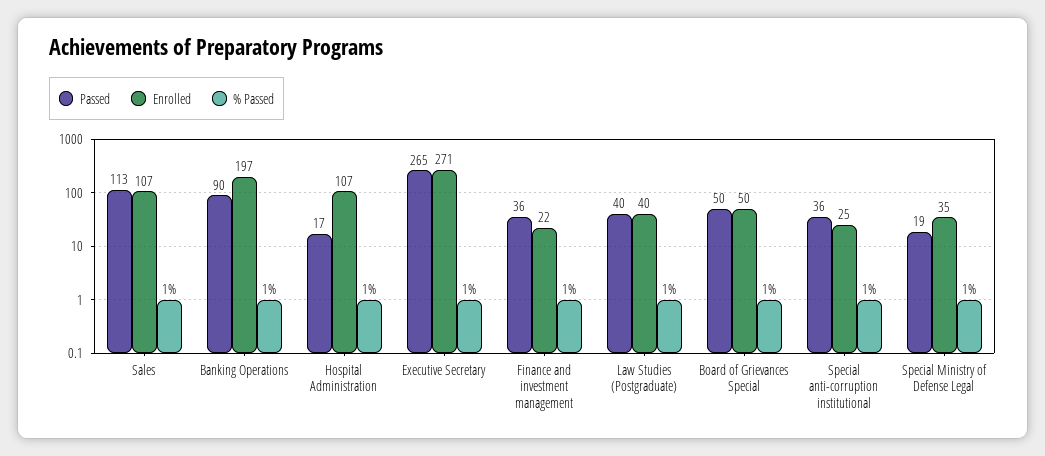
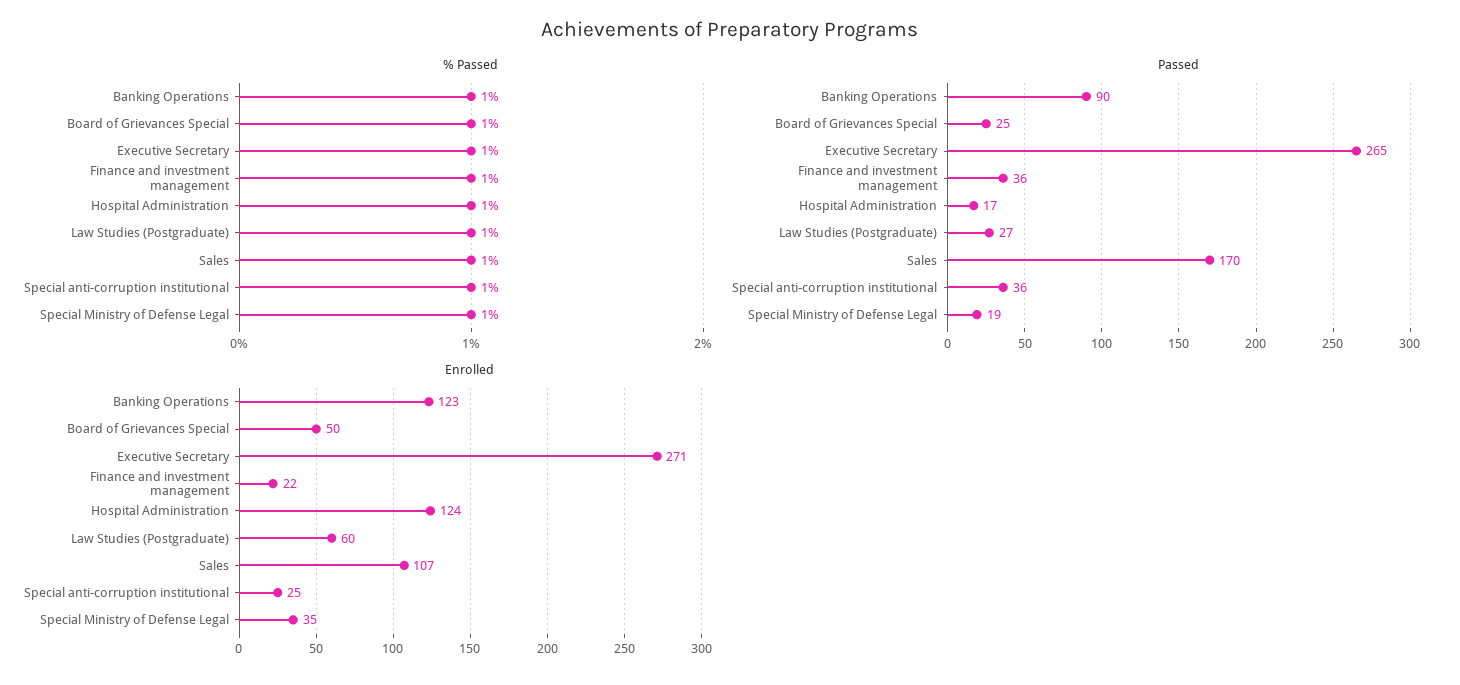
  {
    "Passed": {
-     "Sales": 113,
+     "Sales": 170,
      "Banking Operations": 90,
      "Hospital Administration": 17,
      "Executive Secretary": 265,
      "Finance and investment management": 36,
-     "Law Studies (Postgraduate)": 40,
+     "Law Studies (Postgraduate)": 27,
-     "Board of Grievances Special": 50,
+     "Board of Grievances Special": 25,
      "Special anti-corruption institutional": 36,
      "Special Ministry of Defense Legal": 19
    },
    "Enrolled": {
      "Sales": 107,
-     "Banking Operations": 197,
+     "Banking Operations": 123,
-     "Hospital Administration": 107,
+     "Hospital Administration": 124,
      "Executive Secretary": 271,
      "Finance and investment management": 22,
-     "Law Studies (Postgraduate)": 40,
+     "Law Studies (Postgraduate)": 60,
      "Board of Grievances Special": 50,
      "Special anti-corruption institutional": 25,
      "Special Ministry of Defense Legal": 35
    },
    "% Passed": {
      "Sales": 1,
      "Banking Operations": 1,
      "Hospital Administration": 1,
      "Executive Secretary": 1,
      "Finance and investment management": 1,
      "Law Studies (Postgraduate)": 1,
      "Board of Grievances Special": 1,
      "Special anti-corruption institutional": 1,
      "Special Ministry of Defense Legal": 1
    }
  }

